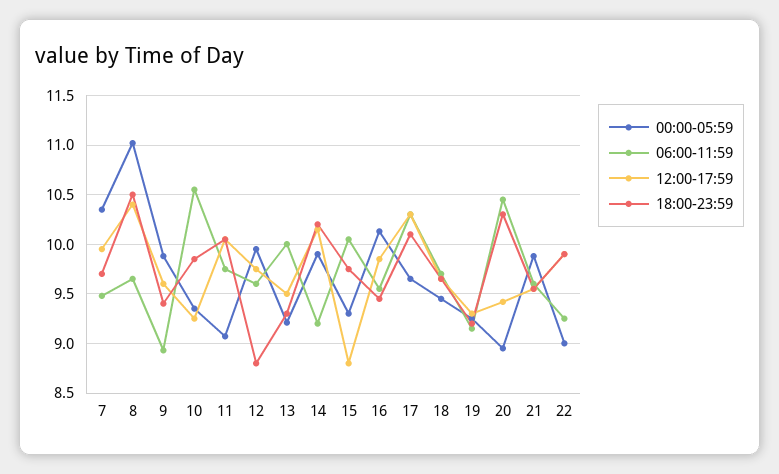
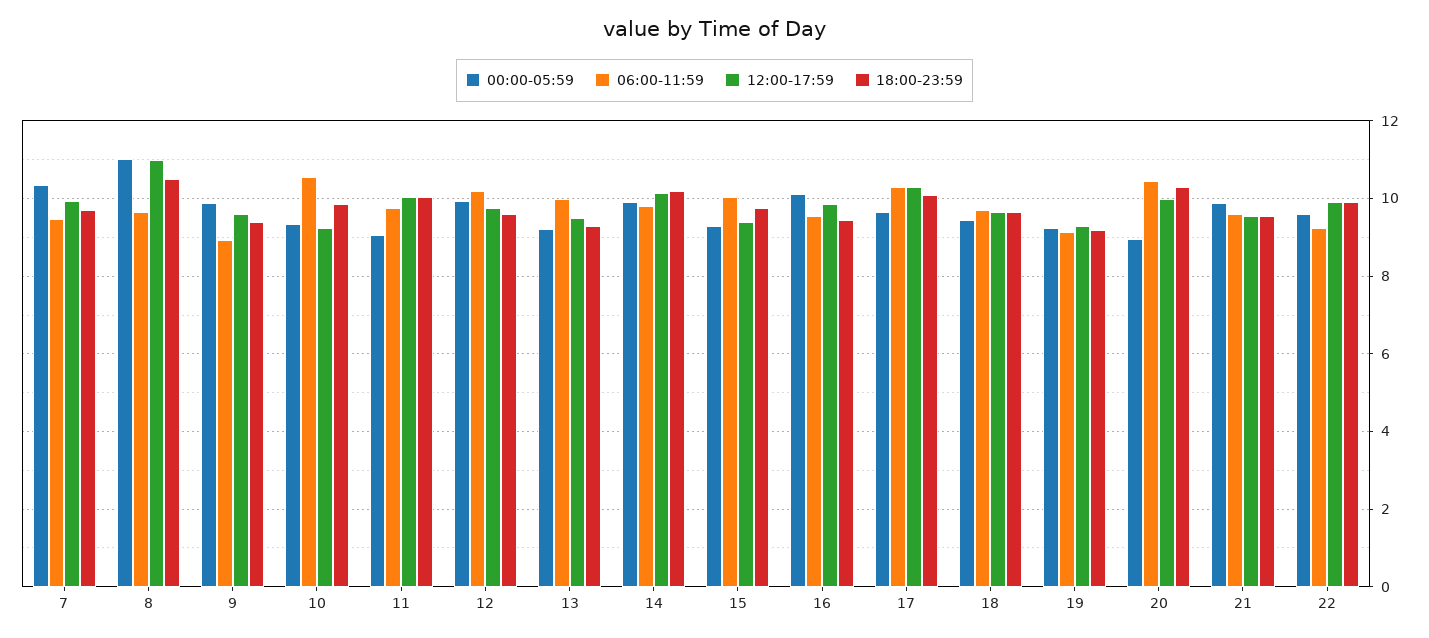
  {
    "00:00-05:59": {
      "7": 10.4,
      "8": 11,
      "9": 9.9,
      "10": 9.4,
      "11": 9.1,
      "12": 10,
      "13": 9.2,
      "14": 9.9,
      "15": 9.3,
      "16": 10.1,
      "17": 9.7,
      "18": 9.5,
      "19": 9.3,
      "20": 9,
      "21": 9.9,
-     "22": 9
+     "22": 9.6
    },
    "06:00-11:59": {
      "7": 9.5,
      "8": 9.7,
      "9": 8.9,
      "10": 10.6,
      "11": 9.8,
-     "12": 9.6,
+     "12": 10.2,
      "13": 10,
-     "14": 9.2,
+     "14": 9.8,
      "15": 10.1,
      "16": 9.6,
      "17": 10.3,
      "18": 9.7,
      "19": 9.2,
      "20": 10.5,
      "21": 9.6,
      "22": 9.3
    },
    "12:00-17:59": {
      "7": 10,
-     "8": 10.4,
+     "8": 11,
      "9": 9.6,
      "10": 9.3,
      "11": 10.1,
      "12": 9.8,
      "13": 9.5,
      "14": 10.2,
-     "15": 8.8,
+     "15": 9.4,
      "16": 9.9,
      "17": 10.3,
      "18": 9.7,
      "19": 9.3,
-     "20": 9.4,
+     "20": 10,
      "21": 9.6,
      "22": 9.9
    },
    "18:00-23:59": {
      "7": 9.7,
      "8": 10.5,
      "9": 9.4,
      "10": 9.9,
      "11": 10.1,
-     "12": 8.8,
+     "12": 9.6,
      "13": 9.3,
      "14": 10.2,
      "15": 9.8,
      "16": 9.5,
      "17": 10.1,
      "18": 9.7,
      "19": 9.2,
      "20": 10.3,
      "21": 9.6,
      "22": 9.9
    }
  }

